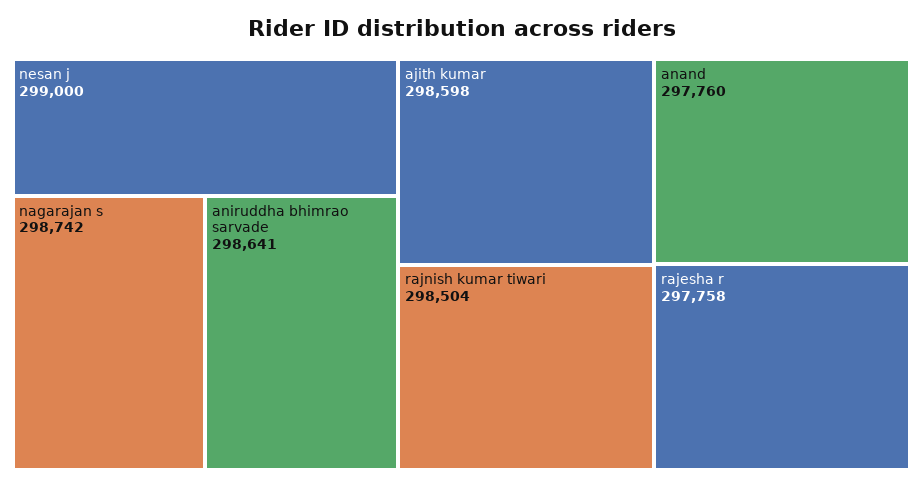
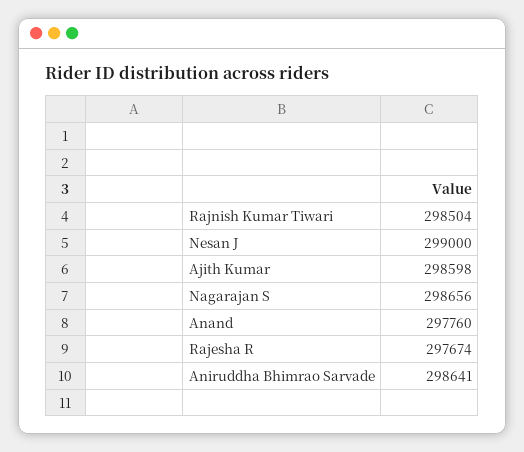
  {
    "nesan j": 299000,
-   "nagarajan s": 298742,
+   "nagarajan s": 298656,
    "aniruddha bhimrao sarvade": 298641,
    "ajith kumar": 298598,
    "rajnish kumar tiwari": 298504,
    "anand": 297760,
-   "rajesha r": 297758
+   "rajesha r": 297674
  }

